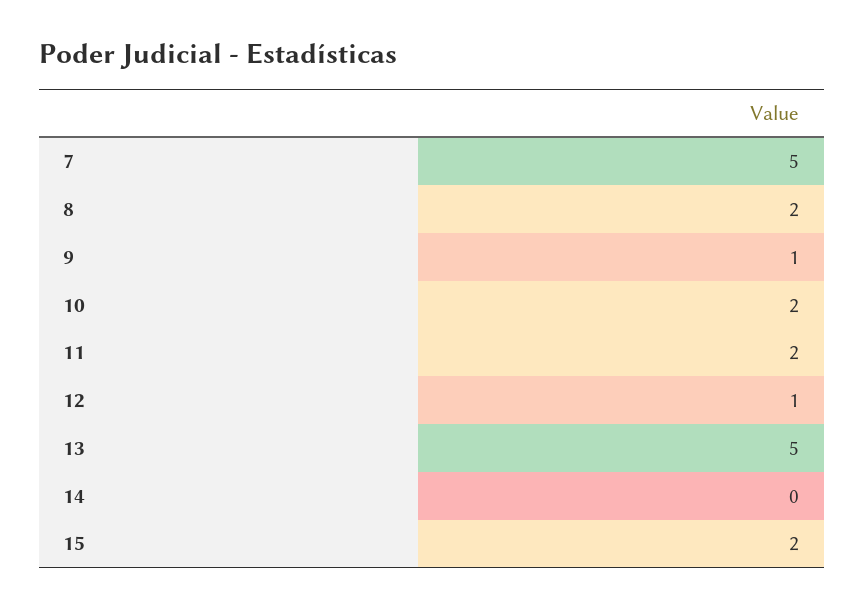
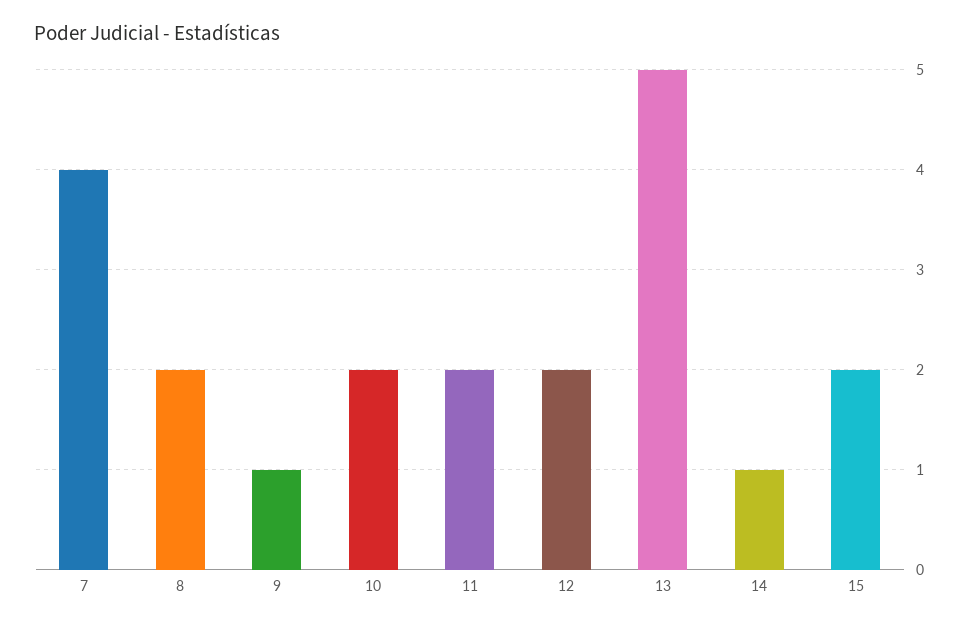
  {
-   "7": 5,
+   "7": 4,
    "8": 2,
    "9": 1,
    "10": 2,
    "11": 2,
-   "12": 1,
+   "12": 2,
    "13": 5,
-   "14": 0,
+   "14": 1,
    "15": 2
  }

